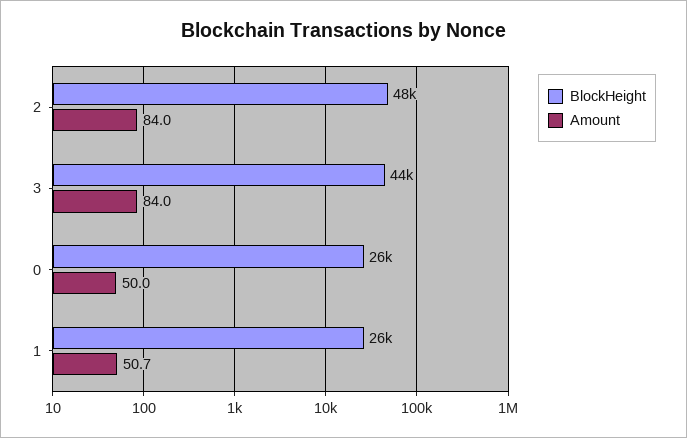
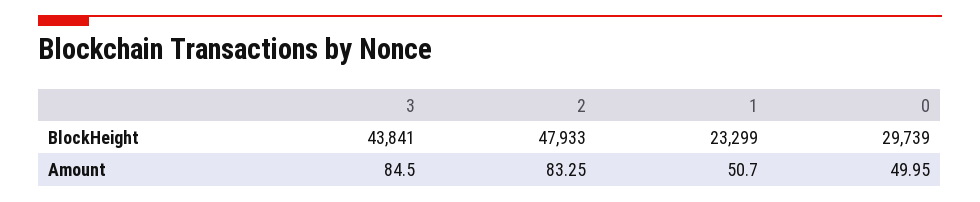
  {
    "BlockHeight": {
      "2": 47933,
      "3": 43841,
-     "0": 26000,
+     "0": 29739,
-     "1": 26000
+     "1": 23299
    },
    "Amount": {
-     "2": 84,
+     "2": 83.25,
-     "3": 84,
+     "3": 84.5,
      "0": 49.95,
      "1": 50.7
    }
  }

